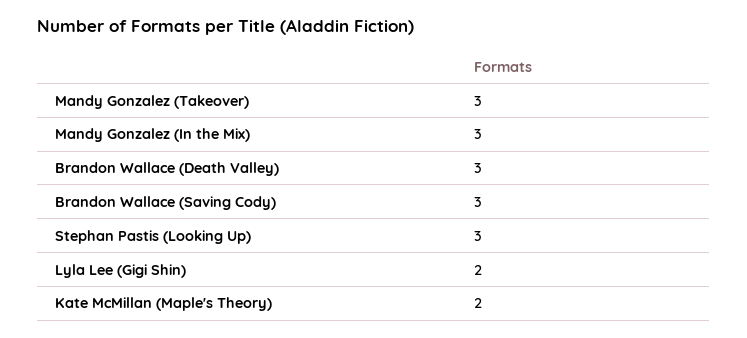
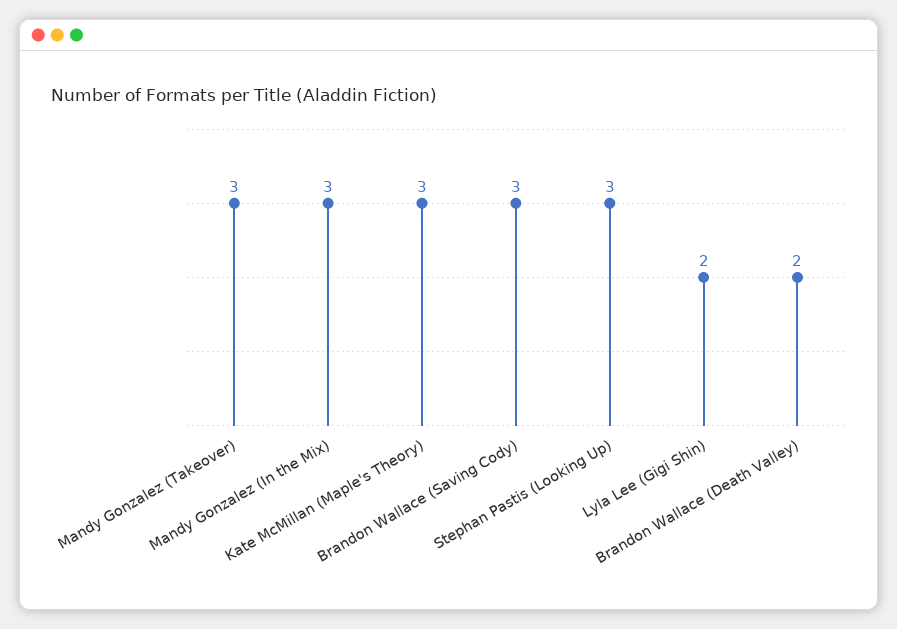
  {
    "Mandy Gonzalez (Takeover)": 3,
    "Mandy Gonzalez (In the Mix)": 3,
-   "Brandon Wallace (Death Valley)": 3,
+   "Brandon Wallace (Death Valley)": 2,
    "Brandon Wallace (Saving Cody)": 3,
    "Stephan Pastis (Looking Up)": 3,
    "Lyla Lee (Gigi Shin)": 2,
-   "Kate McMillan (Maple's Theory)": 2
+   "Kate McMillan (Maple's Theory)": 3
  }

